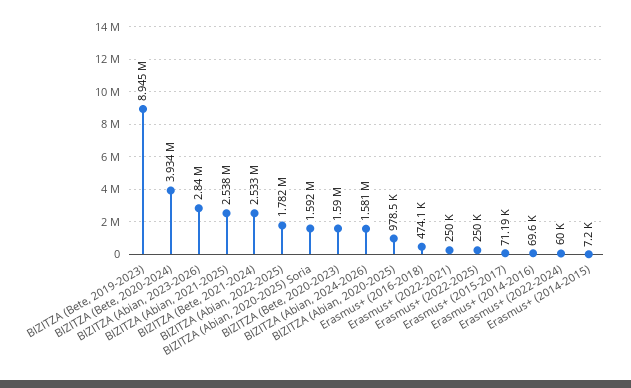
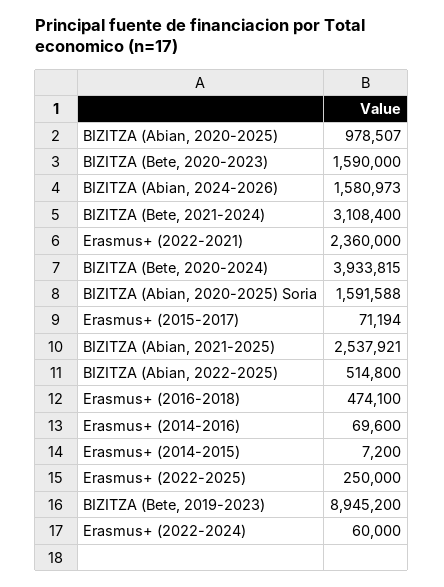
  {
    "BIZITZA (Bete, 2019-2023)": 8945200,
    "BIZITZA (Bete, 2020-2024)": 3933815,
-   "BIZITZA (Abian, 2023-2026)": 2840000,
    "BIZITZA (Abian, 2021-2025)": 2537921,
-   "BIZITZA (Bete, 2021-2024)": 2533000,
+   "BIZITZA (Bete, 2021-2024)": 3108400,
-   "BIZITZA (Abian, 2022-2025)": 1782000,
+   "BIZITZA (Abian, 2022-2025)": 514800,
    "BIZITZA (Abian, 2020-2025) Soria": 1591588,
    "BIZITZA (Bete, 2020-2023)": 1590000,
    "BIZITZA (Abian, 2024-2026)": 1580973,
    "BIZITZA (Abian, 2020-2025)": 978507,
    "Erasmus+ (2016-2018)": 474100,
-   "Erasmus+ (2022-2021)": 250000,
+   "Erasmus+ (2022-2021)": 2360000,
    "Erasmus+ (2022-2025)": 250000,
    "Erasmus+ (2015-2017)": 71194,
    "Erasmus+ (2014-2016)": 69600,
    "Erasmus+ (2022-2024)": 60000,
    "Erasmus+ (2014-2015)": 7200
  }

